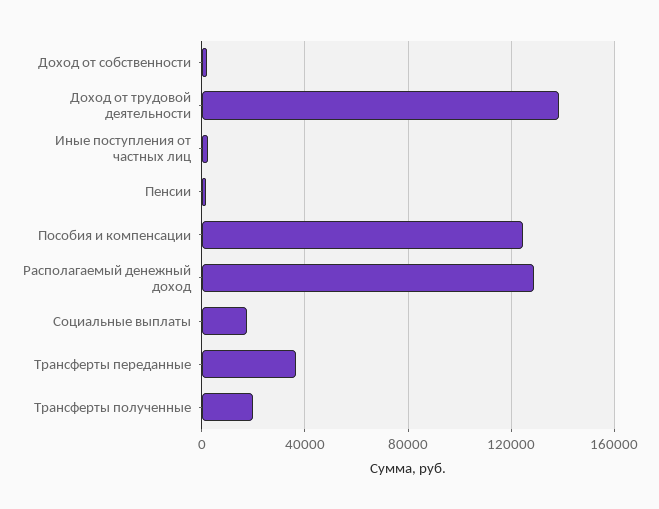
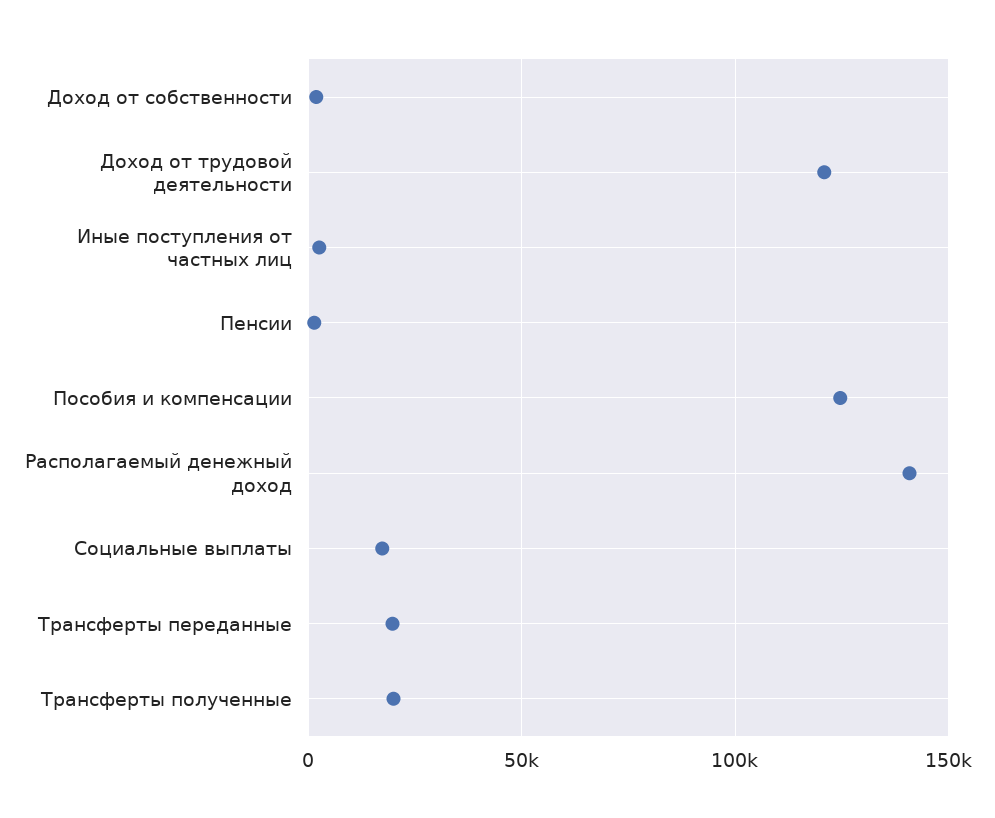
  {
    "Доход от собственности": 0,
-   "Доход от трудовой деятельности": 140000,
+   "Доход от трудовой деятельности": 120000,
    "Иные поступления от частных лиц": 5000,
    "Пенсии": 0,
    "Пособия и компенсации": 125000,
-   "Располагаемый денежный доход": 130000,
+   "Располагаемый денежный доход": 140000,
    "Социальные выплаты": 15000,
-   "Трансферты переданные": 35000,
+   "Трансферты переданные": 20000,
    "Трансферты полученные": 20000
  }

